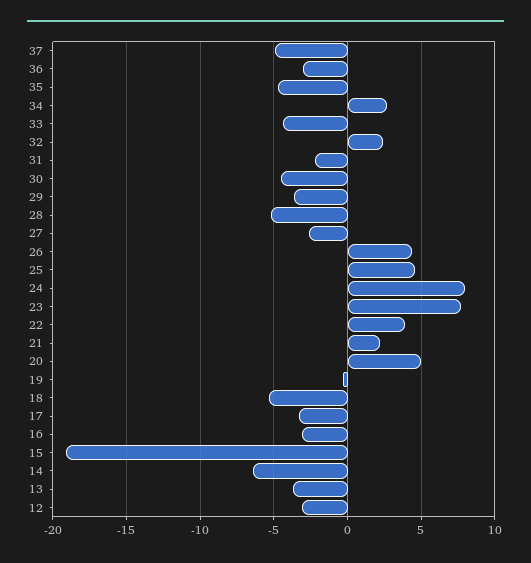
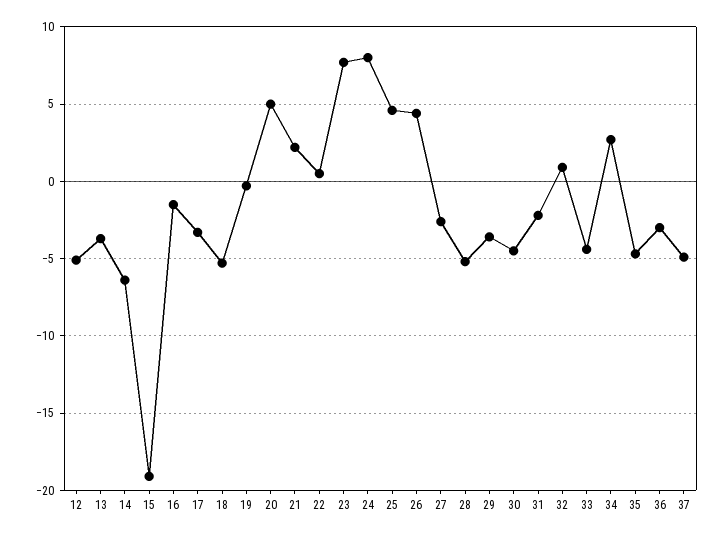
  {
    "37": -5,
    "36": -3,
    "35": -4.5,
    "34": 2.5,
    "33": -4.5,
-   "32": 2.5,
+   "32": 1,
    "31": -2,
    "30": -4.5,
    "29": -3.5,
    "28": -5,
    "27": -2.5,
    "26": 4.5,
    "25": 4.5,
    "24": 8,
    "23": 7.5,
-   "22": 4,
+   "22": 0.5,
    "21": 2,
    "20": 5,
    "19": -0.5,
    "18": -5.5,
    "17": -3.5,
-   "16": -3,
+   "16": -1.5,
    "15": -19,
    "14": -6.5,
    "13": -3.5,
-   "12": -3
+   "12": -5
  }

